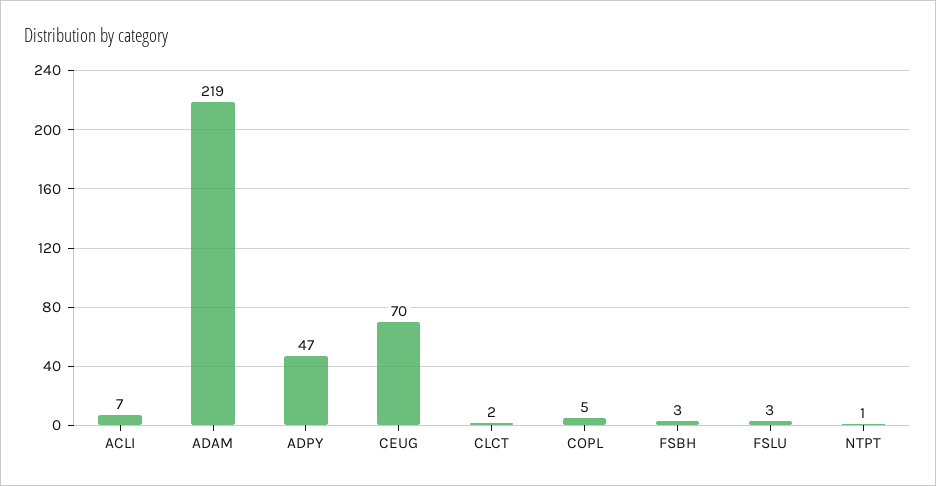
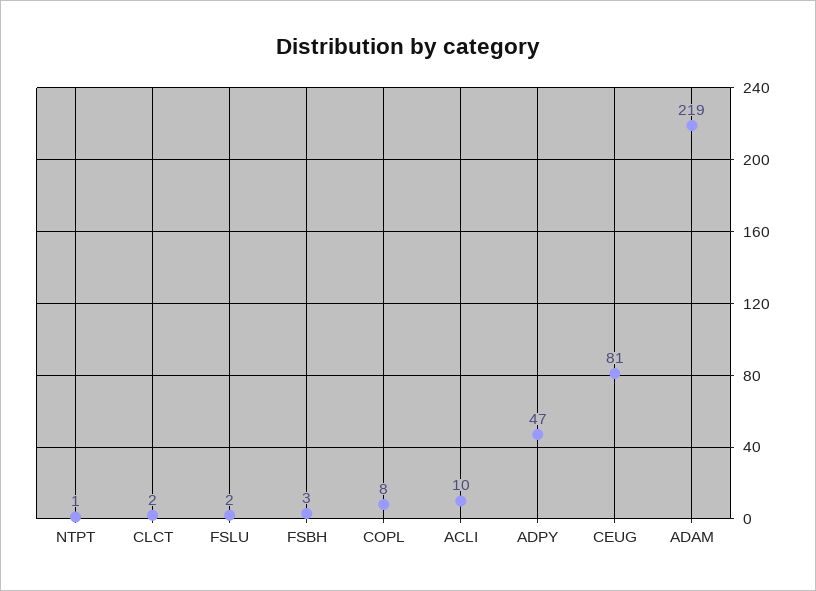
  {
-   "ACLI": 7,
+   "ACLI": 10,
    "ADAM": 219,
    "ADPY": 47,
-   "CEUG": 70,
+   "CEUG": 81,
    "CLCT": 2,
-   "COPL": 5,
+   "COPL": 8,
    "FSBH": 3,
-   "FSLU": 3,
+   "FSLU": 2,
    "NTPT": 1
  }

